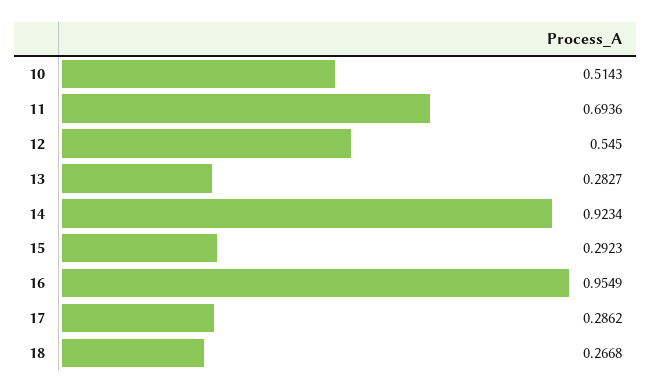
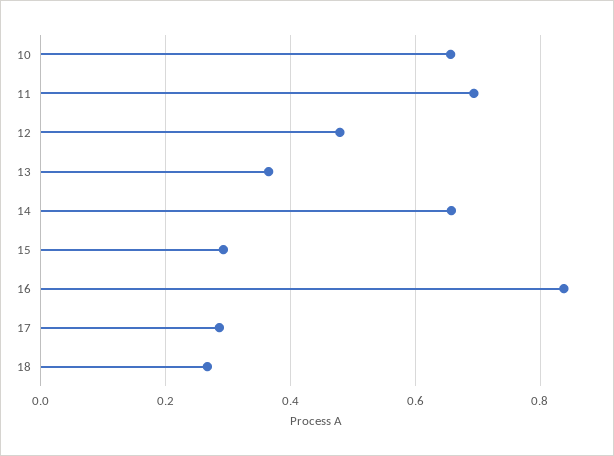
  {
-   "10": 0.5143,
+   "10": 0.66,
    "11": 0.6936,
-   "12": 0.545,
+   "12": 0.48,
-   "13": 0.2827,
+   "13": 0.36,
-   "14": 0.9234,
+   "14": 0.66,
    "15": 0.2923,
-   "16": 0.9549,
+   "16": 0.84,
    "17": 0.2862,
    "18": 0.2668
  }

